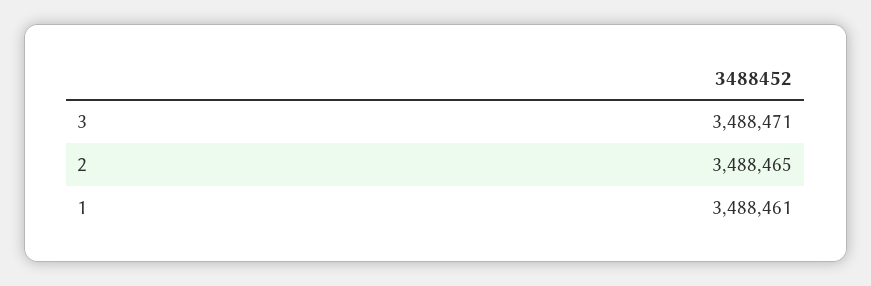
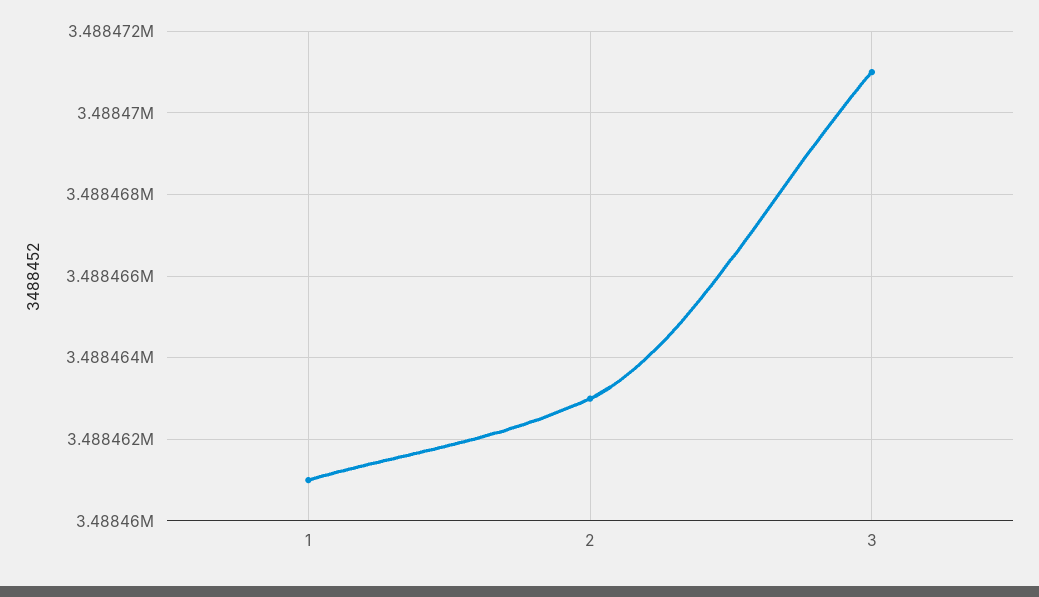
  {
    "3": 3488471,
-   "2": 3488465,
+   "2": 3488463,
    "1": 3488461
  }

